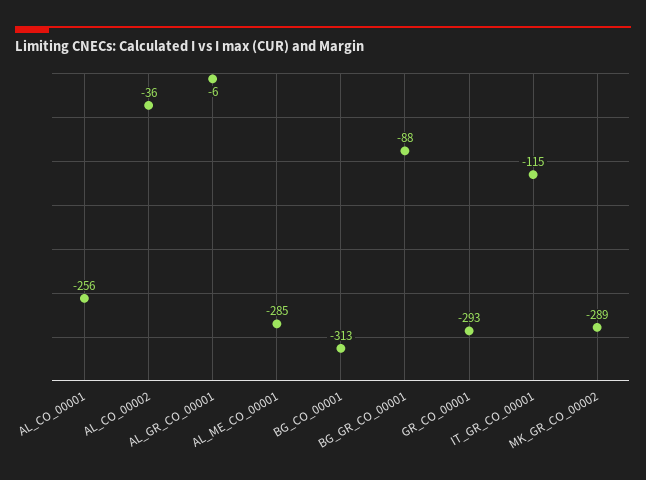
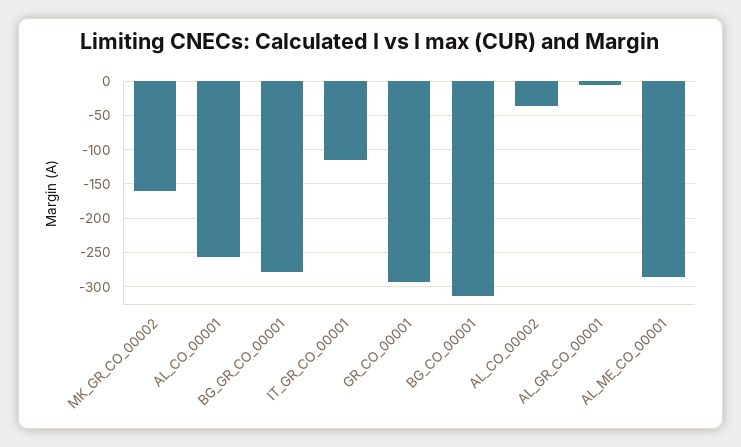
  {
    "AL_CO_00001": -256,
    "AL_CO_00002": -36,
    "AL_GR_CO_00001": -6,
    "AL_ME_CO_00001": -285,
    "BG_CO_00001": -313,
-   "BG_GR_CO_00001": -88,
+   "BG_GR_CO_00001": -280,
    "GR_CO_00001": -293,
    "IT_GR_CO_00001": -115,
-   "MK_GR_CO_00002": -289
+   "MK_GR_CO_00002": -160
  }

